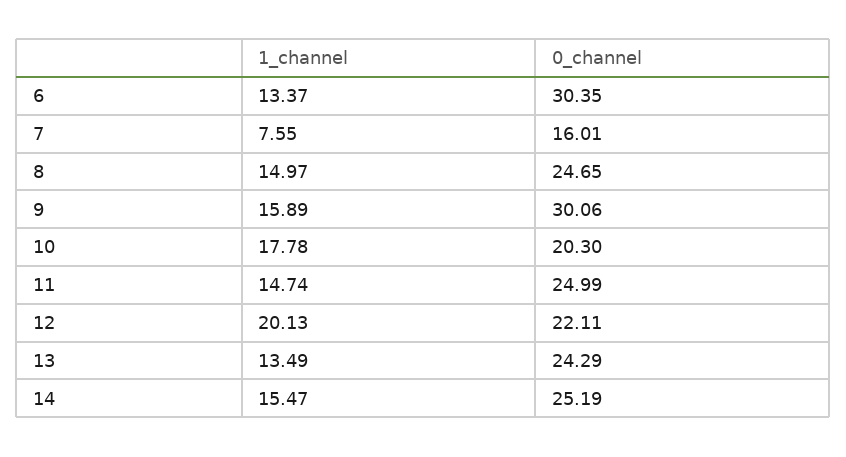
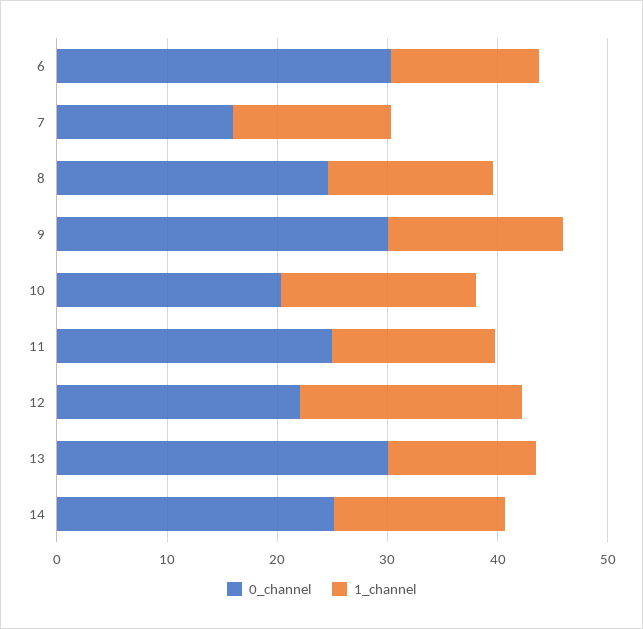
  {
    "1_channel": {
      "6": 13.37,
-     "7": 7.55,
+     "7": 14,
      "8": 14.97,
      "9": 15.89,
      "10": 17.78,
      "11": 14.74,
      "12": 20.13,
      "13": 13.49,
      "14": 15.47
    },
    "0_channel": {
      "6": 30.35,
      "7": 16.01,
      "8": 24.65,
      "9": 30.06,
      "10": 20.3,
      "11": 24.99,
      "12": 22.11,
-     "13": 24.29,
+     "13": 30,
      "14": 25.19
    }
  }

